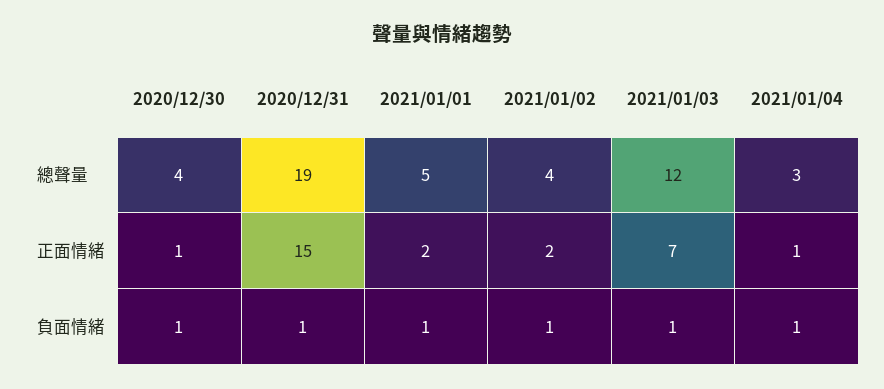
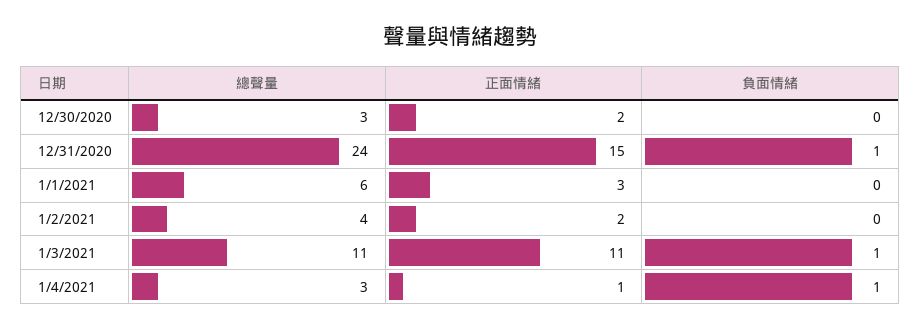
  {
    "2020/12/30": {
-     "總聲量": 4,
+     "總聲量": 3,
-     "正面情緒": 1,
+     "正面情緒": 2,
-     "負面情緒": 1
+     "負面情緒": 0
    },
    "2020/12/31": {
-     "總聲量": 19,
+     "總聲量": 24,
      "正面情緒": 15,
      "負面情緒": 1
    },
    "2021/01/01": {
-     "總聲量": 5,
+     "總聲量": 6,
-     "正面情緒": 2,
+     "正面情緒": 3,
-     "負面情緒": 1
+     "負面情緒": 0
    },
    "2021/01/02": {
      "總聲量": 4,
      "正面情緒": 2,
-     "負面情緒": 1
+     "負面情緒": 0
    },
    "2021/01/03": {
-     "總聲量": 12,
+     "總聲量": 11,
-     "正面情緒": 7,
+     "正面情緒": 11,
      "負面情緒": 1
    },
    "2021/01/04": {
      "總聲量": 3,
      "正面情緒": 1,
      "負面情緒": 1
    }
  }

